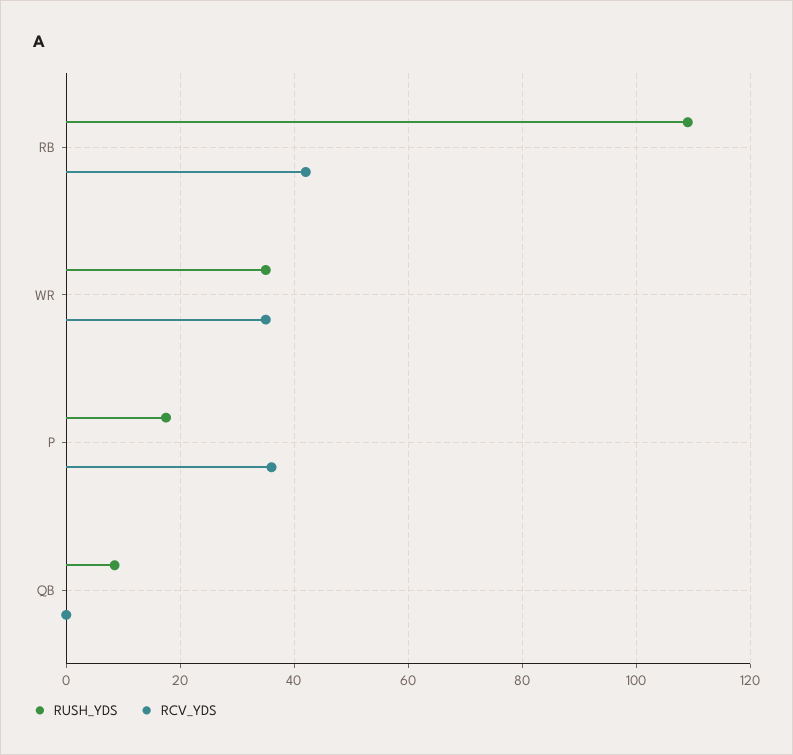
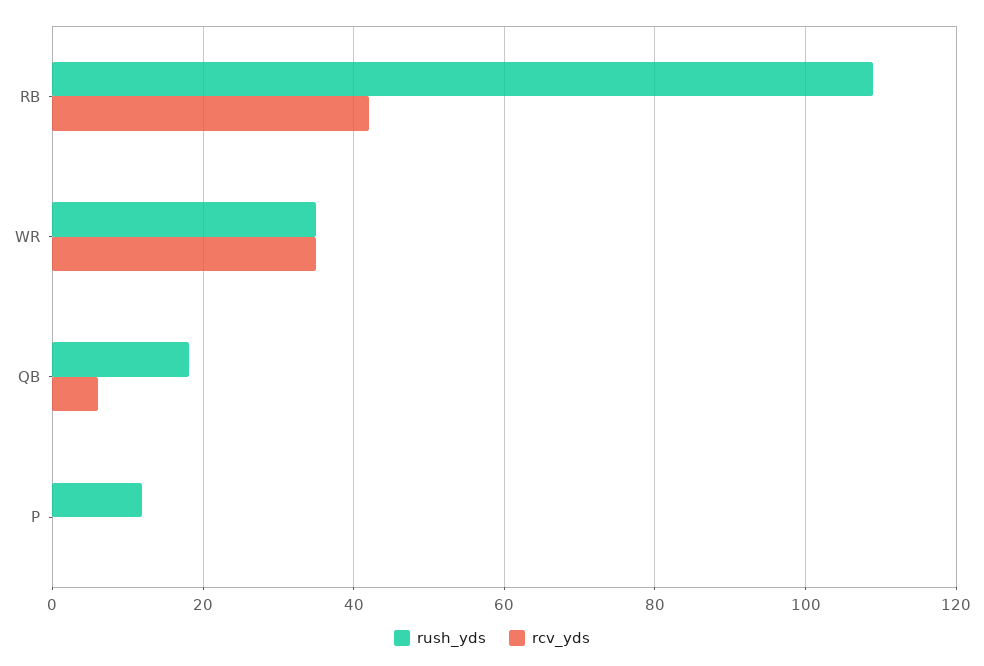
  {
    "RUSH_YDS": {
      "RB": 110,
      "WR": 36,
-     "P": 18,
+     "P": 12,
-     "QB": 8
+     "QB": 18
    },
    "RCV_YDS": {
      "RB": 42,
      "WR": 36,
-     "P": 36,
+     "P": 0,
-     "QB": 0
+     "QB": 6
    }
  }

